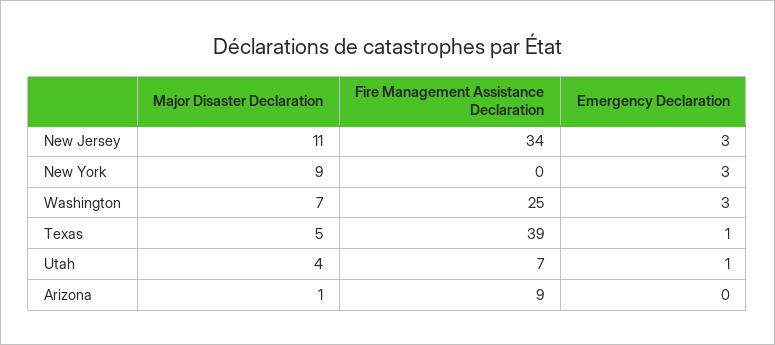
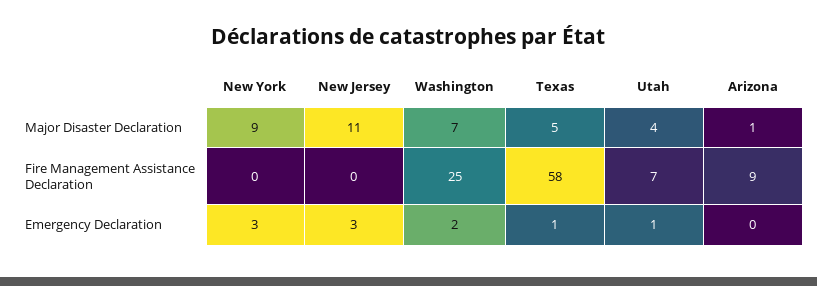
  {
    "Major Disaster Declaration": {
      "New Jersey": 11,
      "New York": 9,
      "Washington": 7,
      "Texas": 5,
      "Utah": 4,
      "Arizona": 1
    },
    "Fire Management Assistance Declaration": {
-     "New Jersey": 34,
+     "New Jersey": 0,
      "New York": 0,
      "Washington": 25,
-     "Texas": 39,
+     "Texas": 58,
      "Utah": 7,
      "Arizona": 9
    },
    "Emergency Declaration": {
      "New Jersey": 3,
      "New York": 3,
-     "Washington": 3,
+     "Washington": 2,
      "Texas": 1,
      "Utah": 1,
      "Arizona": 0
    }
  }

